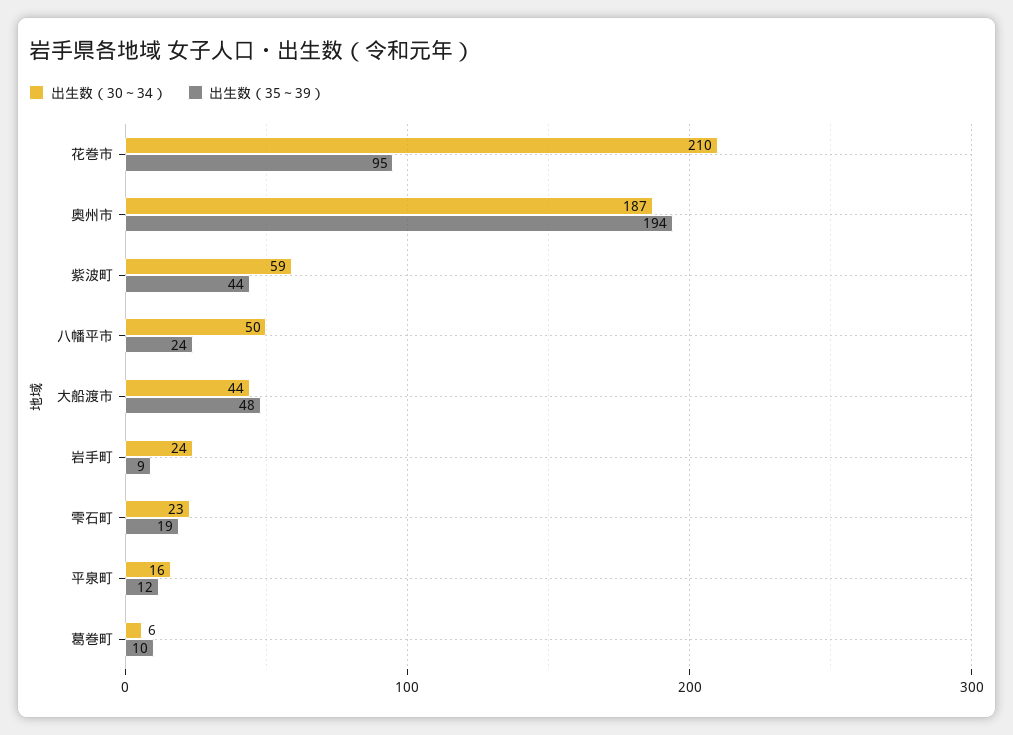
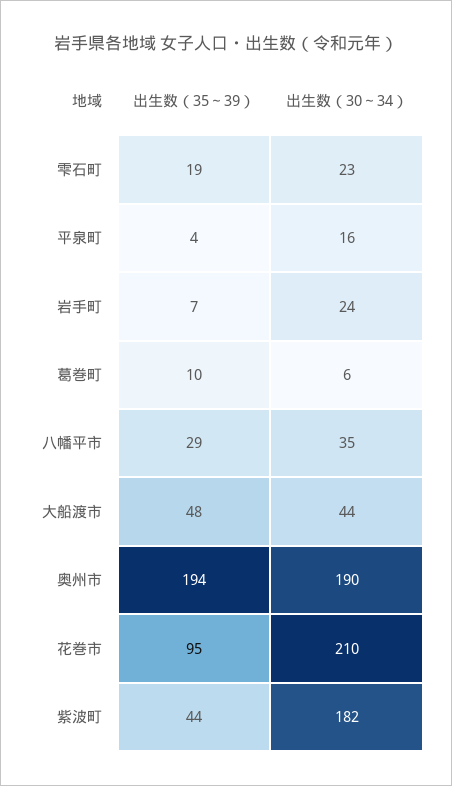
  {
    "出生数（30～34）": {
      "花巻市": 210,
-     "奥州市": 187,
+     "奥州市": 190,
-     "紫波町": 59,
+     "紫波町": 182,
-     "八幡平市": 50,
+     "八幡平市": 35,
      "大船渡市": 44,
      "岩手町": 24,
      "雫石町": 23,
      "平泉町": 16,
      "葛巻町": 6
    },
    "出生数（35～39）": {
      "花巻市": 95,
      "奥州市": 194,
      "紫波町": 44,
-     "八幡平市": 24,
+     "八幡平市": 29,
      "大船渡市": 48,
-     "岩手町": 9,
+     "岩手町": 7,
      "雫石町": 19,
-     "平泉町": 12,
+     "平泉町": 4,
      "葛巻町": 10
    }
  }

